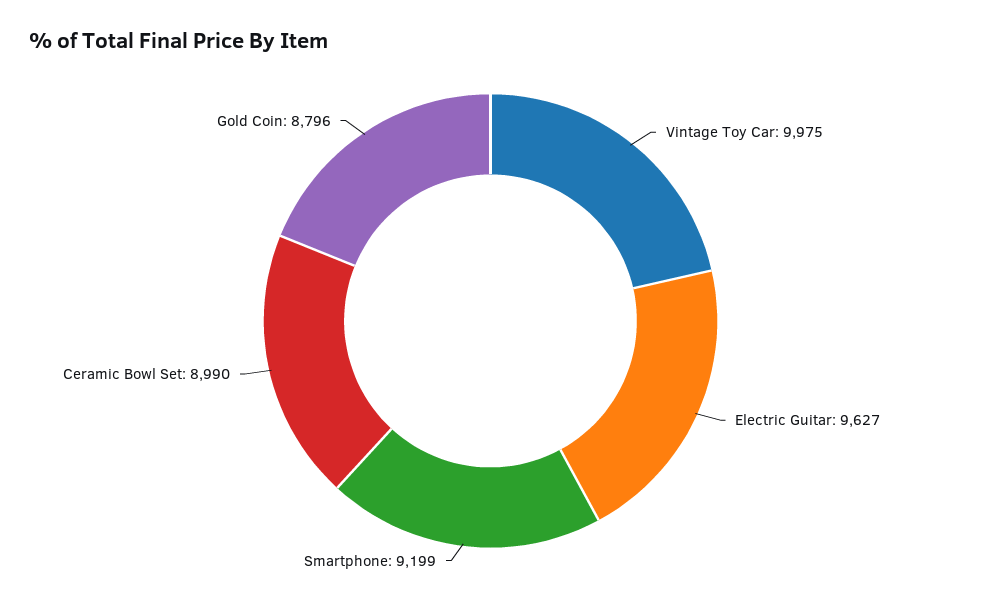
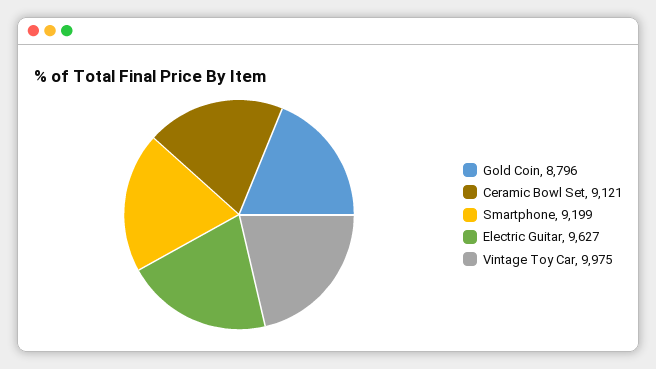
  {
    "Vintage Toy Car": 9975,
    "Electric Guitar": 9627,
    "Smartphone": 9199,
-   "Ceramic Bowl Set": 8990,
+   "Ceramic Bowl Set": 9121,
    "Gold Coin": 8796
  }

